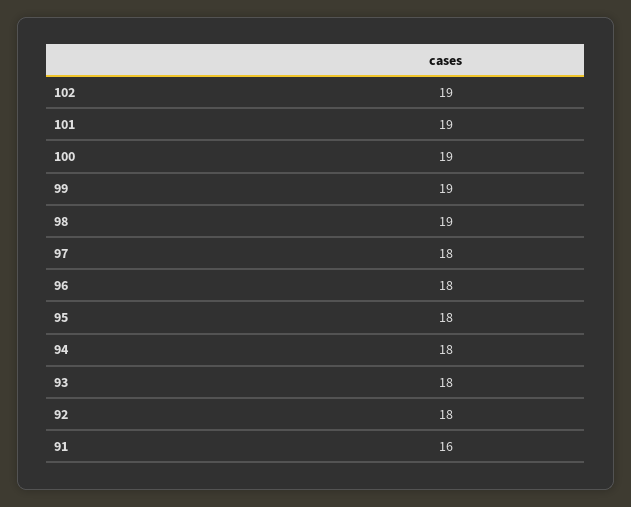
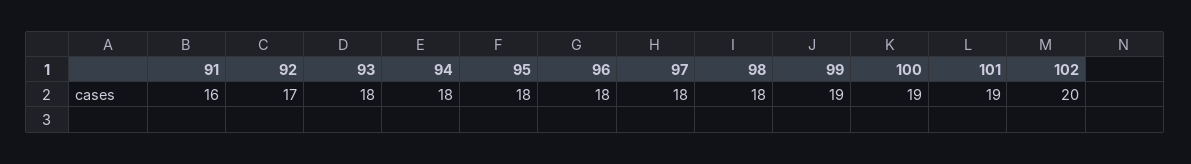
  {
-   "102": 19,
+   "102": 20,
    "101": 19,
    "100": 19,
    "99": 19,
-   "98": 19,
+   "98": 18,
    "97": 18,
    "96": 18,
    "95": 18,
    "94": 18,
    "93": 18,
-   "92": 18,
+   "92": 17,
    "91": 16
  }

